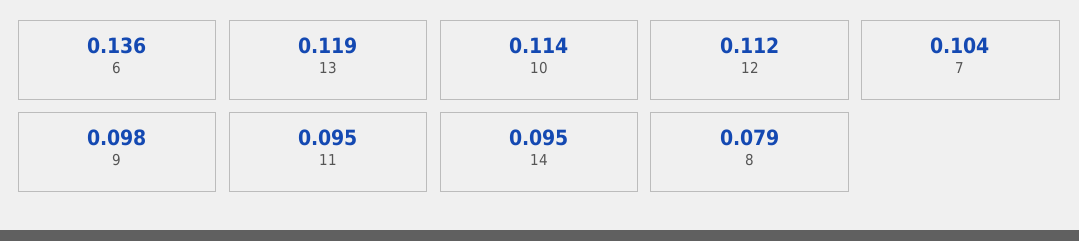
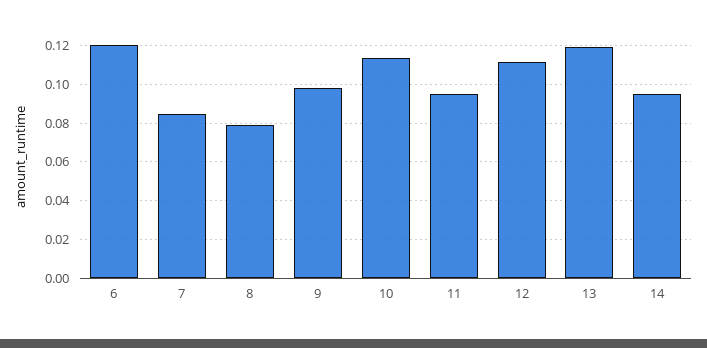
  {
-   "6": 0.136,
+   "6": 0.12,
    "13": 0.119,
    "10": 0.114,
    "12": 0.112,
-   "7": 0.104,
+   "7": 0.085,
    "9": 0.098,
    "11": 0.095,
    "14": 0.095,
    "8": 0.079
  }

